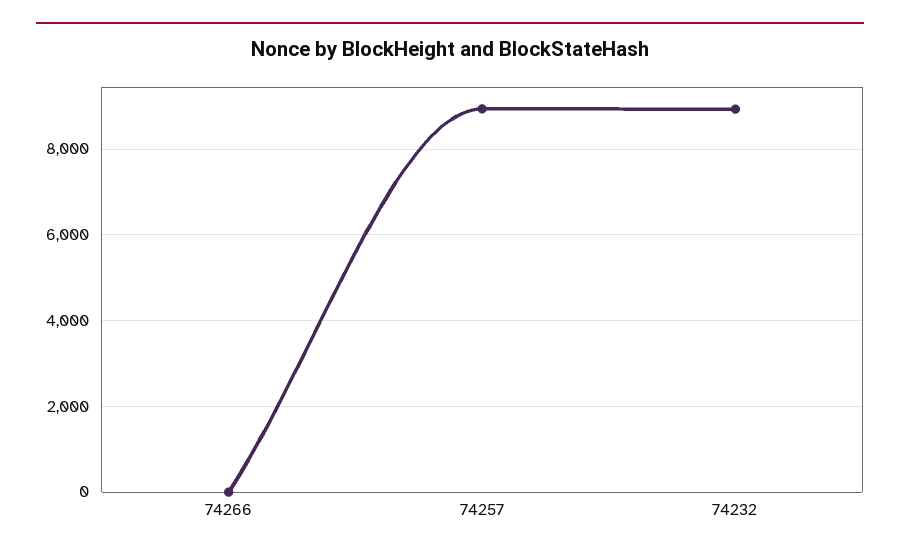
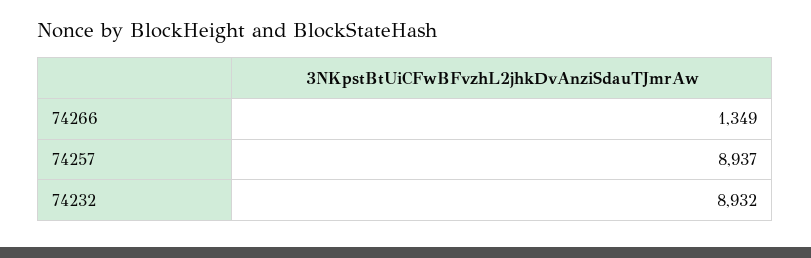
  {
-   "74266": 0,
+   "74266": 1349,
    "74257": 8937,
    "74232": 8932
  }

